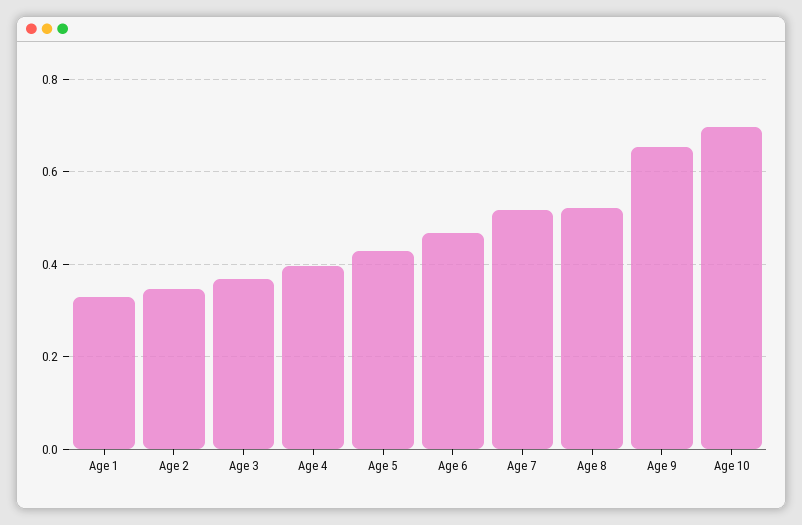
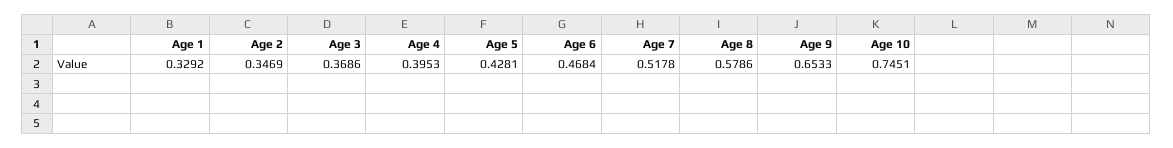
  {
    "Age 1": 0.3292,
    "Age 2": 0.3469,
    "Age 3": 0.3686,
    "Age 4": 0.3953,
    "Age 5": 0.4281,
    "Age 6": 0.4684,
    "Age 7": 0.5178,
-   "Age 8": 0.52,
+   "Age 8": 0.5786,
    "Age 9": 0.6533,
-   "Age 10": 0.7
+   "Age 10": 0.7451
  }

